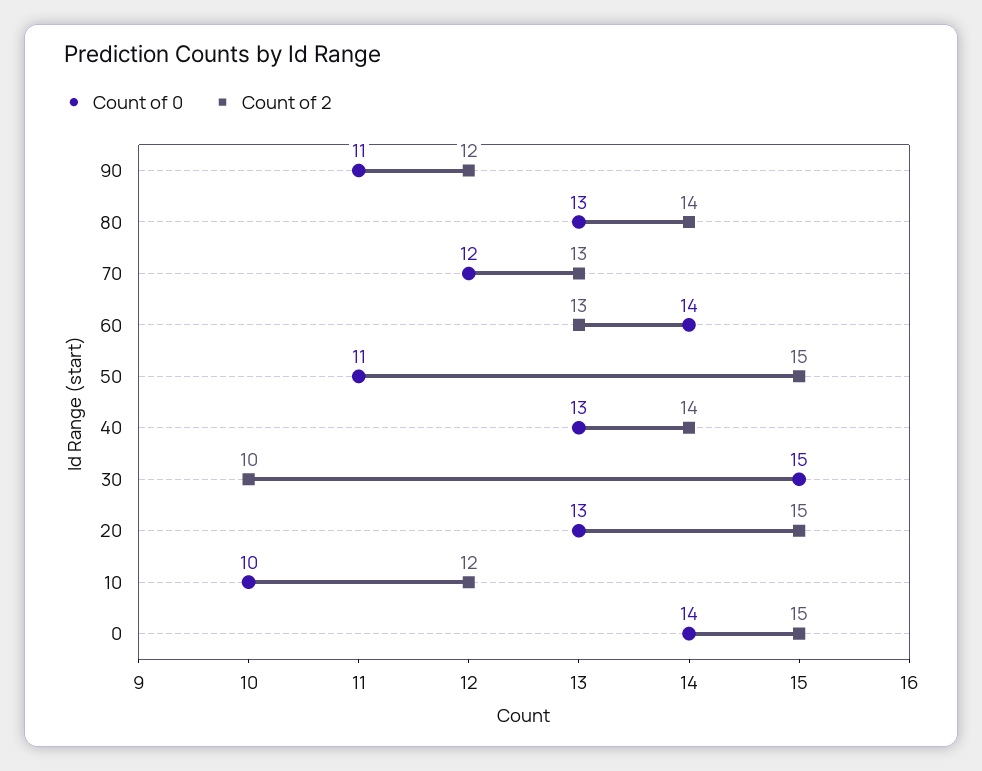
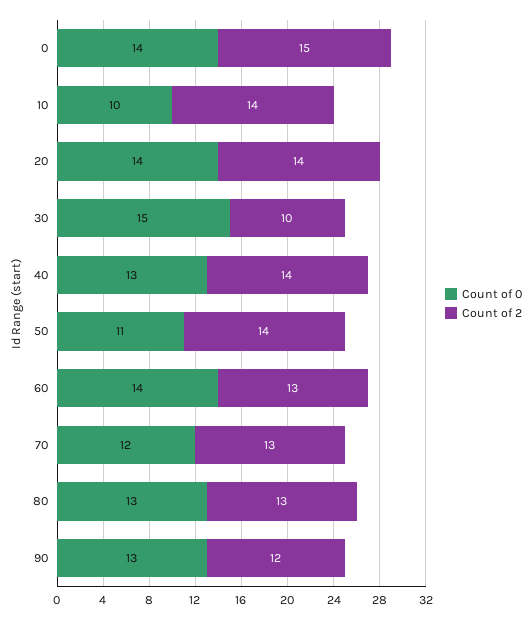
  {
    "Count of 0": {
-     "90": 11,
+     "90": 13,
      "80": 13,
      "70": 12,
      "60": 14,
      "50": 11,
      "40": 13,
      "30": 15,
-     "20": 13,
+     "20": 14,
      "10": 10,
      "0": 14
    },
    "Count of 2": {
      "90": 12,
-     "80": 14,
+     "80": 13,
      "70": 13,
      "60": 13,
-     "50": 15,
+     "50": 14,
      "40": 14,
      "30": 10,
-     "20": 15,
+     "20": 14,
-     "10": 12,
+     "10": 14,
      "0": 15
    }
  }

